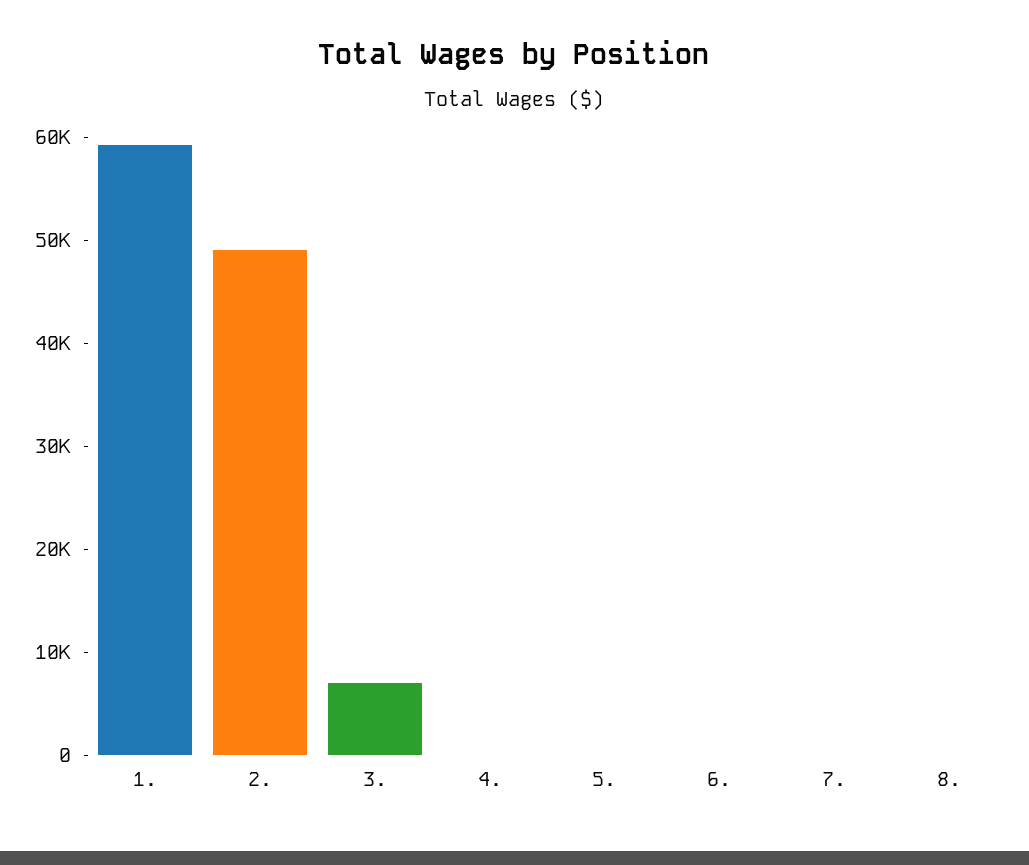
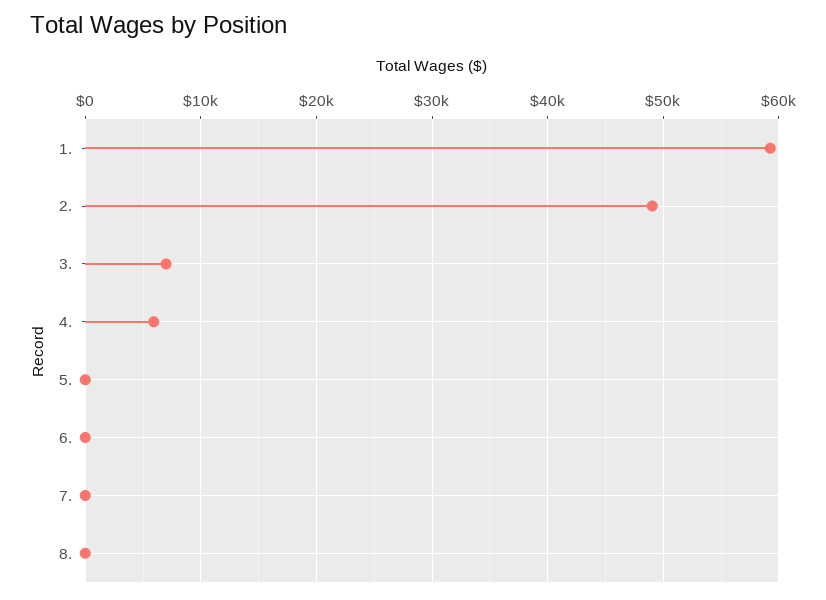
  {
    "1.": 59000,
    "2.": 49000,
    "3.": 7000,
-   "4.": 0,
+   "4.": 6000,
    "5.": 0,
    "6.": 0,
    "7.": 0,
    "8.": 0
  }

